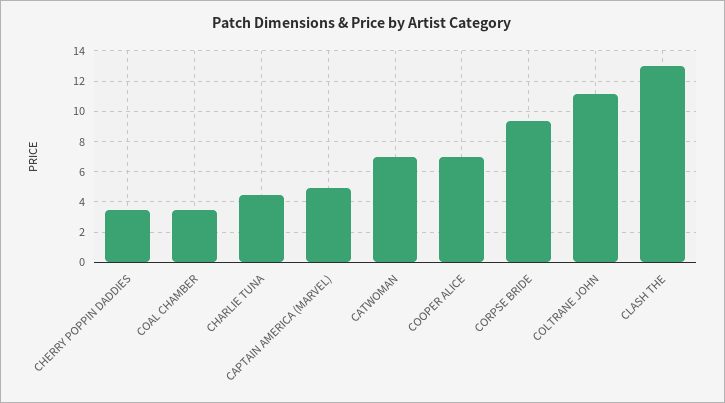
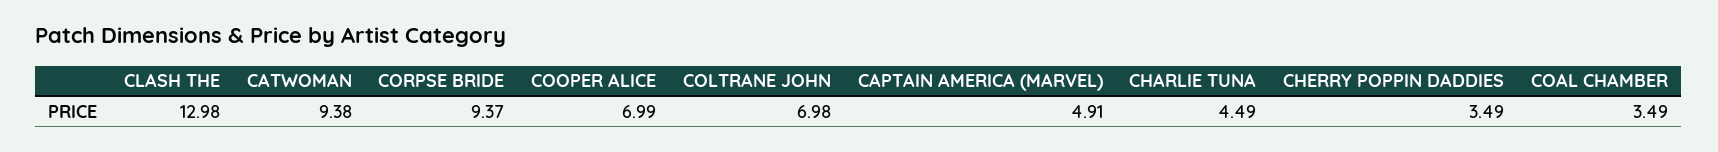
  {
    "CHERRY POPPIN DADDIES": 3.49,
    "COAL CHAMBER": 3.49,
    "CHARLIE TUNA": 4.49,
    "CAPTAIN AMERICA (MARVEL)": 4.91,
-   "CATWOMAN": 7,
+   "CATWOMAN": 9.38,
    "COOPER ALICE": 6.99,
    "CORPSE BRIDE": 9.37,
-   "COLTRANE JOHN": 11,
+   "COLTRANE JOHN": 6.98,
    "CLASH THE": 12.98
  }

